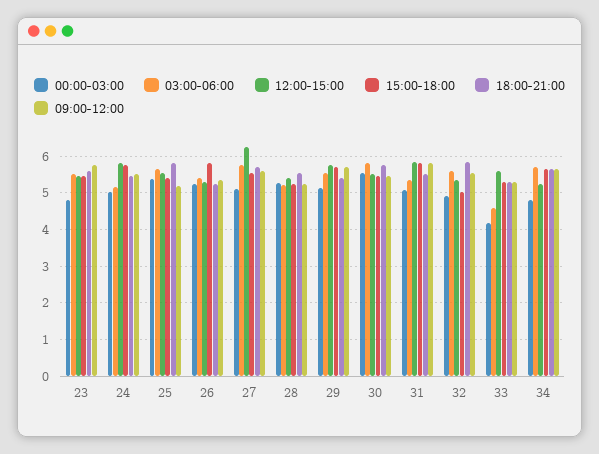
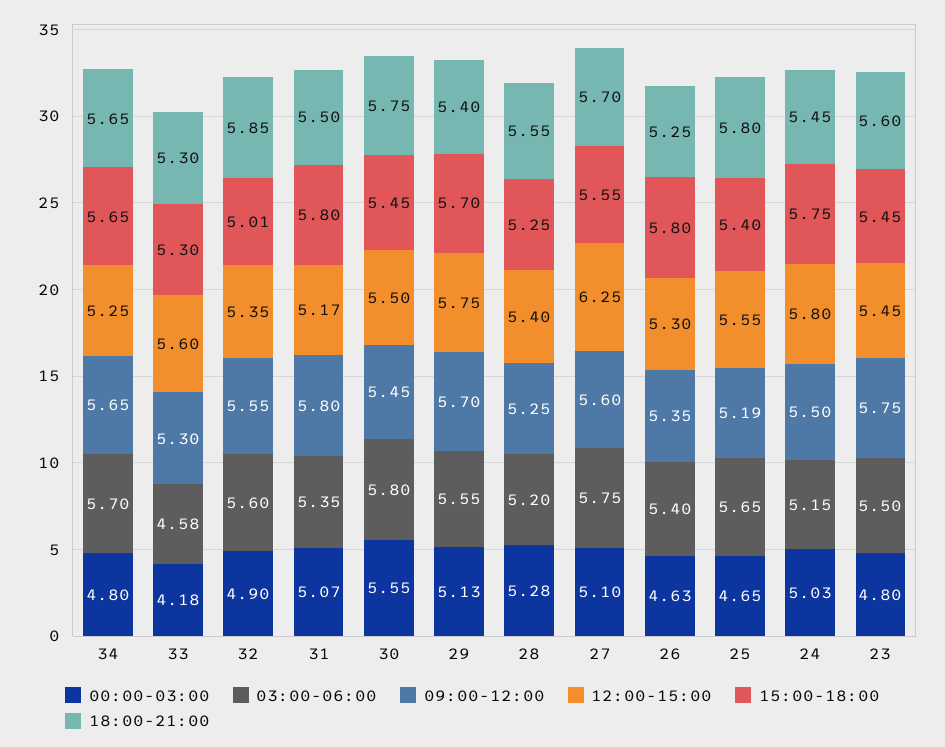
  {
    "00:00-03:00": {
      "23": 4.8,
      "24": 5.03,
-     "25": 5.4,
+     "25": 4.65,
-     "26": 5.2,
+     "26": 4.63,
      "27": 5.1,
      "28": 5.28,
      "29": 5.13,
      "30": 5.55,
      "31": 5.07,
      "32": 4.9,
      "33": 4.18,
      "34": 4.8
    },
    "03:00-06:00": {
      "23": 5.5,
      "24": 5.15,
      "25": 5.65,
      "26": 5.4,
      "27": 5.75,
      "28": 5.2,
      "29": 5.55,
      "30": 5.8,
      "31": 5.35,
      "32": 5.6,
      "33": 4.58,
      "34": 5.7
    },
    "12:00-15:00": {
      "23": 5.45,
      "24": 5.8,
      "25": 5.55,
      "26": 5.3,
      "27": 6.25,
      "28": 5.4,
      "29": 5.75,
      "30": 5.5,
-     "31": 5.8,
+     "31": 5.17,
      "32": 5.35,
      "33": 5.6,
      "34": 5.25
    },
    "15:00-18:00": {
      "23": 5.45,
      "24": 5.75,
      "25": 5.4,
      "26": 5.8,
      "27": 5.55,
      "28": 5.25,
      "29": 5.7,
      "30": 5.45,
      "31": 5.8,
      "32": 5.01,
      "33": 5.3,
      "34": 5.65
    },
    "18:00-21:00": {
      "23": 5.6,
      "24": 5.45,
      "25": 5.8,
      "26": 5.25,
      "27": 5.7,
      "28": 5.55,
      "29": 5.4,
      "30": 5.75,
      "31": 5.5,
      "32": 5.85,
      "33": 5.3,
      "34": 5.65
    },
    "09:00-12:00": {
      "23": 5.75,
      "24": 5.5,
      "25": 5.19,
      "26": 5.35,
      "27": 5.6,
      "28": 5.25,
      "29": 5.7,
      "30": 5.45,
      "31": 5.8,
      "32": 5.55,
      "33": 5.3,
      "34": 5.65
    }
  }

